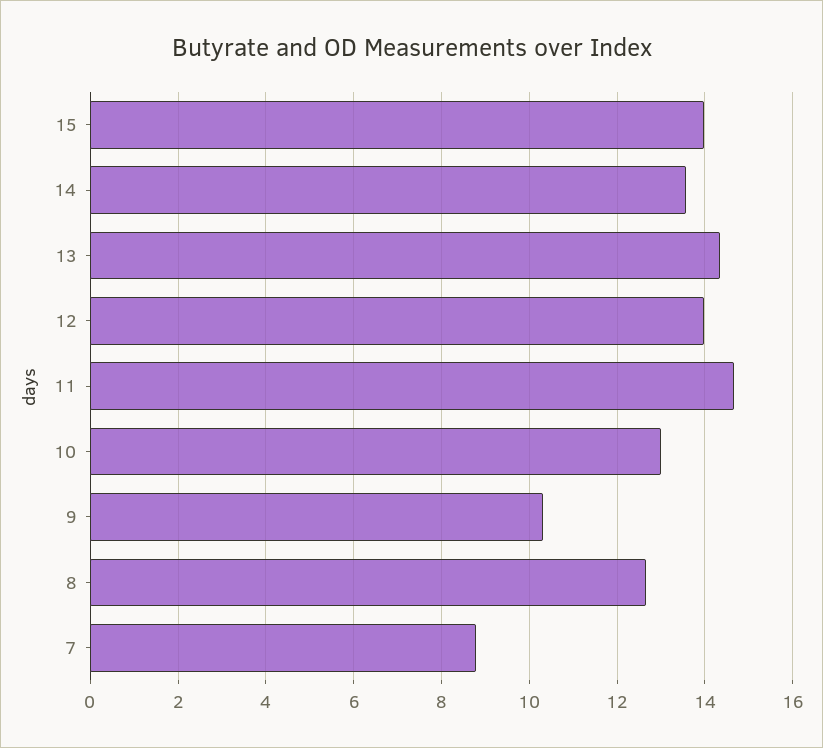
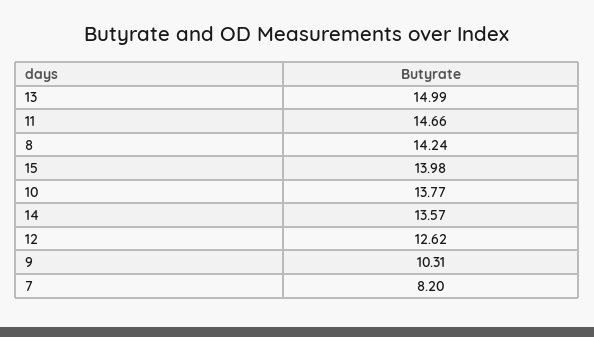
  {
    "15": 13.98,
    "14": 13.57,
-   "13": 14.4,
+   "13": 14.99,
-   "12": 14,
+   "12": 12.62,
    "11": 14.66,
-   "10": 13,
+   "10": 13.77,
    "9": 10.31,
-   "8": 12.6,
+   "8": 14.24,
-   "7": 8.8
+   "7": 8.2
  }

